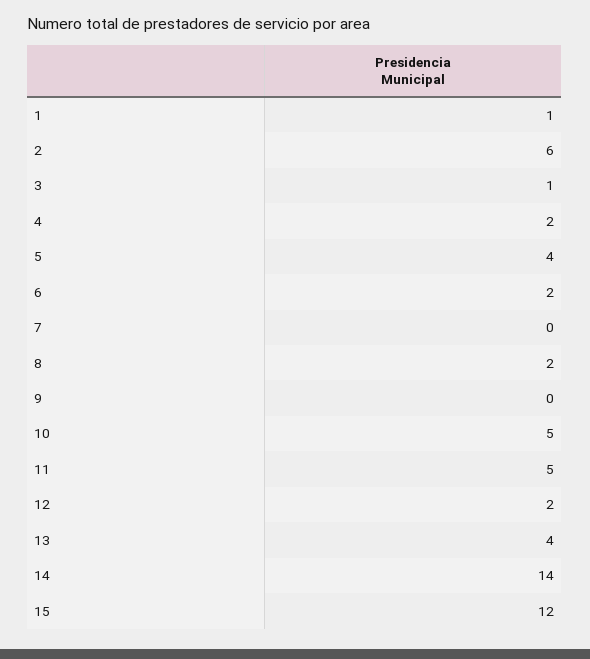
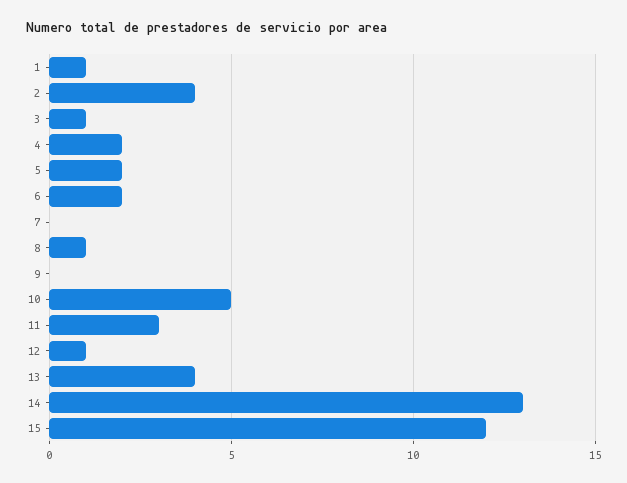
  {
    "1": 1,
-   "2": 6,
+   "2": 4,
    "3": 1,
    "4": 2,
-   "5": 4,
+   "5": 2,
    "6": 2,
    "7": 0,
-   "8": 2,
+   "8": 1,
    "9": 0,
    "10": 5,
-   "11": 5,
+   "11": 3,
-   "12": 2,
+   "12": 1,
    "13": 4,
-   "14": 14,
+   "14": 13,
    "15": 12
  }

